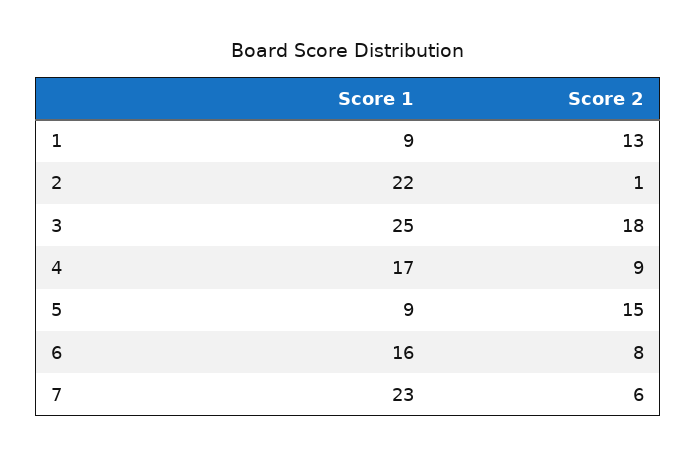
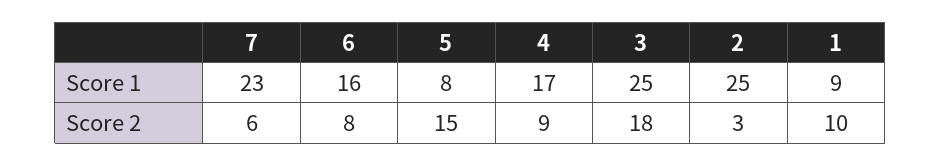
  {
    "Score 1": {
      "1": 9,
-     "2": 22,
+     "2": 25,
      "3": 25,
      "4": 17,
-     "5": 9,
+     "5": 8,
      "6": 16,
      "7": 23
    },
    "Score 2": {
-     "1": 13,
+     "1": 10,
-     "2": 1,
+     "2": 3,
      "3": 18,
      "4": 9,
      "5": 15,
      "6": 8,
      "7": 6
    }
  }

